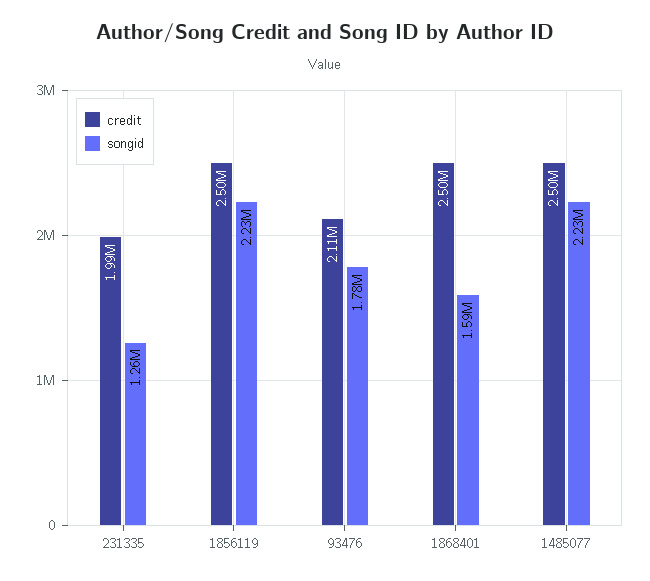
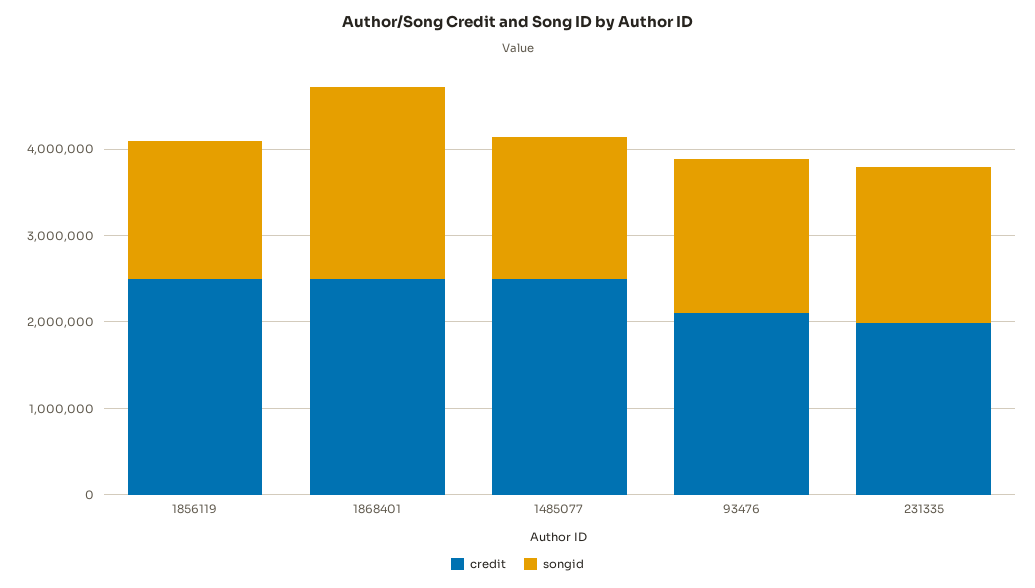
  {
    "credit": {
      "231335": 1990000,
      "1856119": 2500000,
      "93476": 2110000,
      "1868401": 2500000,
      "1485077": 2500000
    },
    "songid": {
-     "231335": 1260000,
+     "231335": 1800000,
-     "1856119": 2230000,
+     "1856119": 1600000,
      "93476": 1780000,
-     "1868401": 1590000,
+     "1868401": 2200000,
-     "1485077": 2230000
+     "1485077": 1600000
    }
  }

